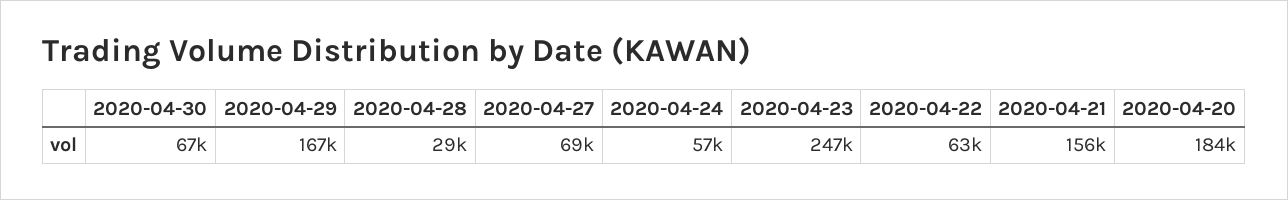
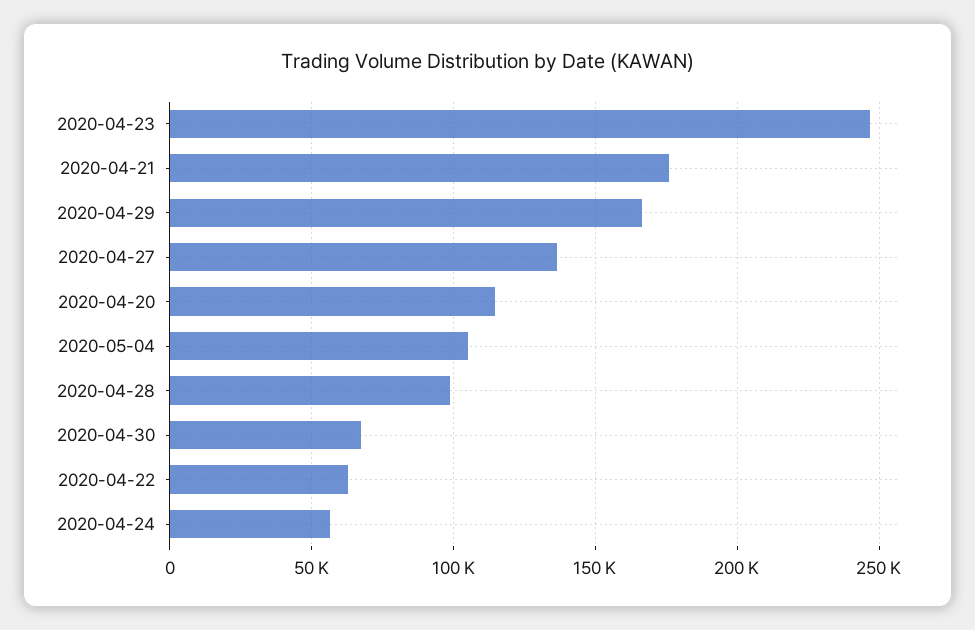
  {
    "2020-04-30": 67000,
    "2020-04-29": 167000,
-   "2020-04-28": 29000,
+   "2020-04-28": 100000,
-   "2020-04-27": 69000,
+   "2020-04-27": 135000,
    "2020-04-24": 57000,
    "2020-04-23": 247000,
    "2020-04-22": 63000,
-   "2020-04-21": 156000,
+   "2020-04-21": 175000,
-   "2020-04-20": 184000
+   "2020-04-20": 115000,
+   "2020-05-04": 105000
  }

